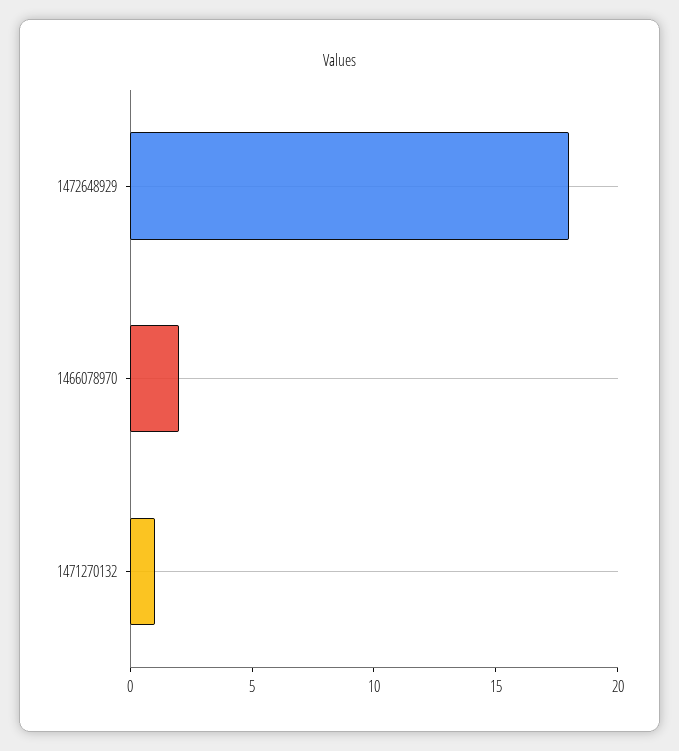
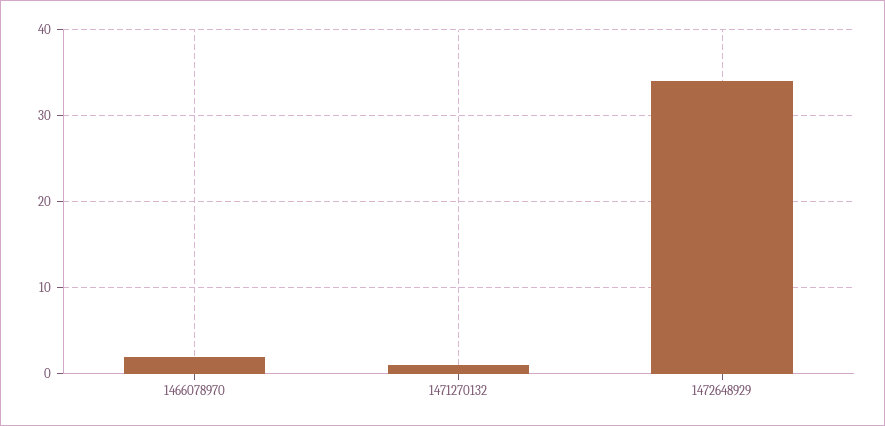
  {
-   "1472648929": 18,
+   "1472648929": 34,
    "1466078970": 2,
    "1471270132": 1
  }

